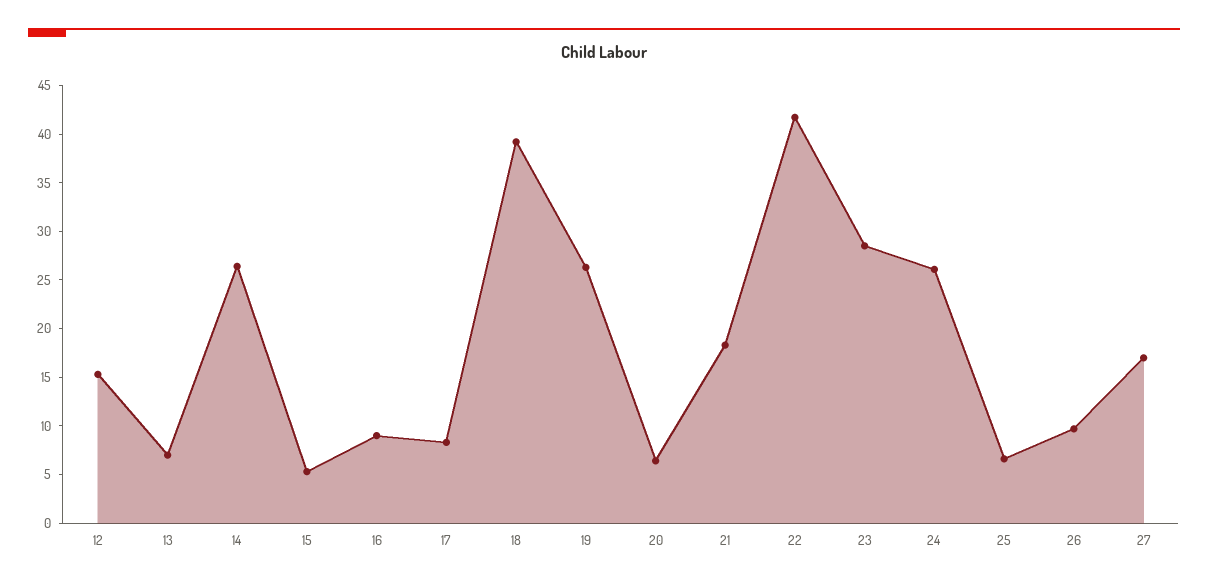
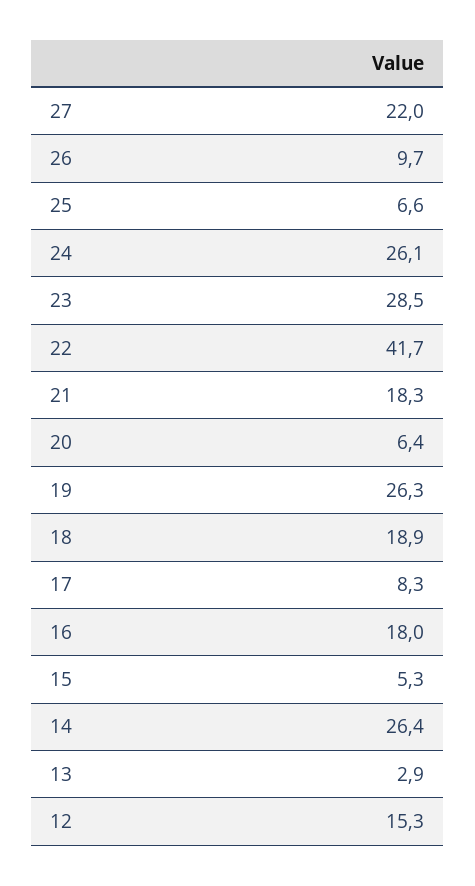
  {
    "12": 15.3,
-   "13": 7,
+   "13": 2.9,
    "14": 26.4,
    "15": 5.3,
-   "16": 9,
+   "16": 18,
    "17": 8.3,
-   "18": 39,
+   "18": 18.9,
    "19": 26.3,
    "20": 6.4,
    "21": 18.3,
    "22": 41.7,
    "23": 28.5,
    "24": 26.1,
    "25": 6.6,
    "26": 9.7,
-   "27": 17
+   "27": 22
  }

